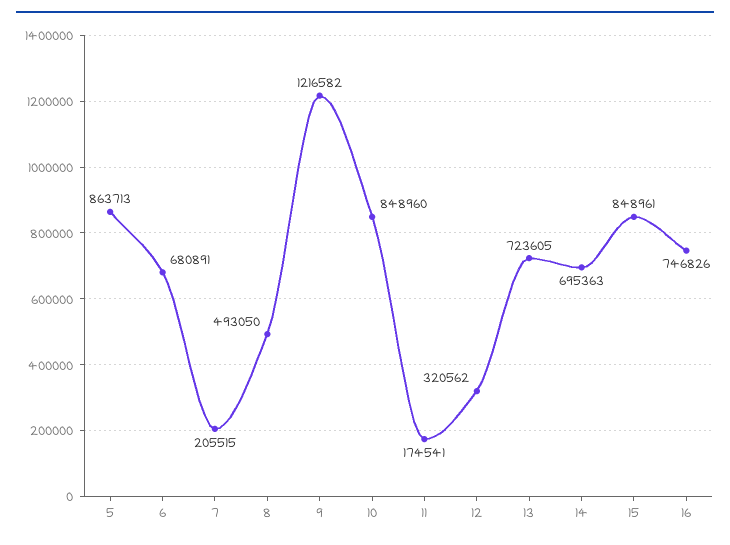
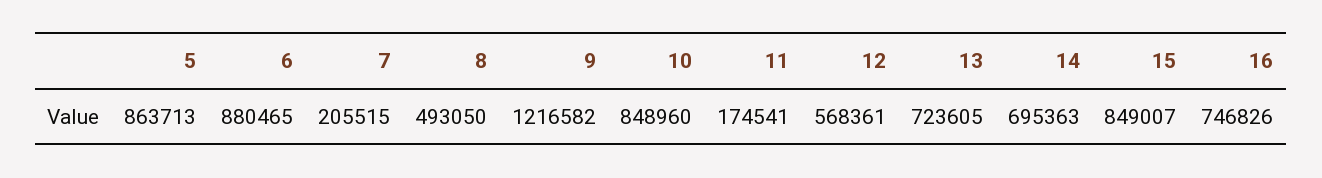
  {
    "5": 863713,
-   "6": 680891,
+   "6": 880465,
    "7": 205515,
    "8": 493050,
    "9": 1216582,
    "10": 848960,
    "11": 174541,
-   "12": 320562,
+   "12": 568361,
    "13": 723605,
    "14": 695363,
-   "15": 848961,
+   "15": 849007,
    "16": 746826
  }

